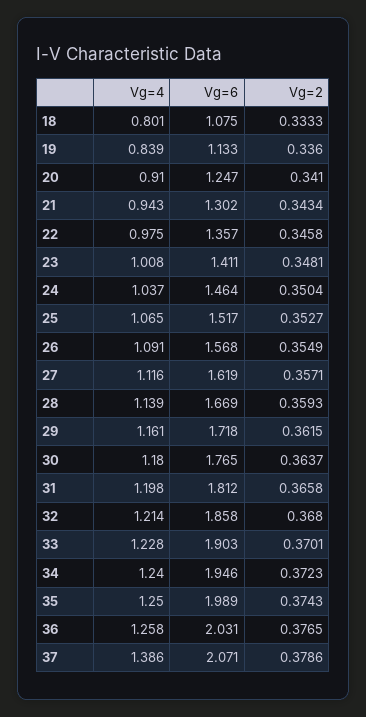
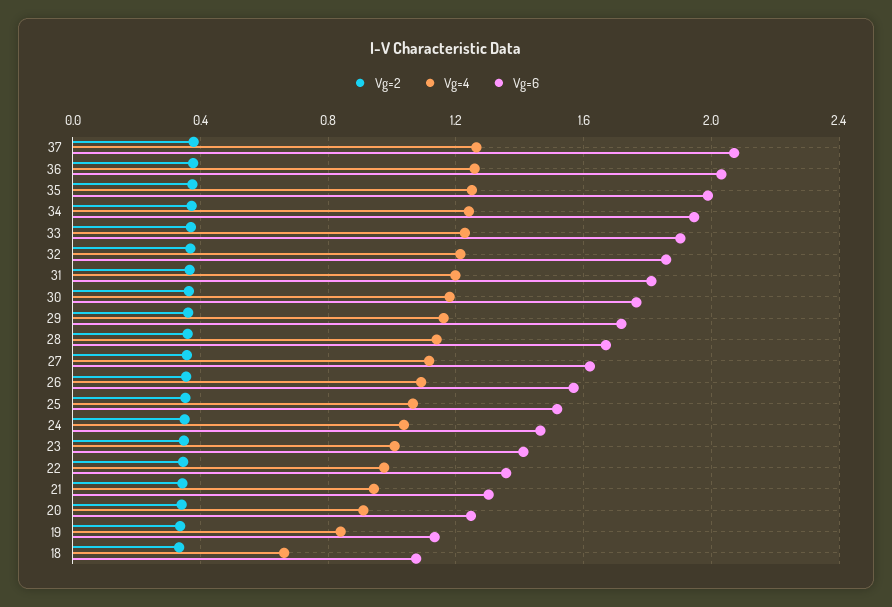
  {
    "Vg=4": {
-     "18": 0.801,
+     "18": 0.65,
      "19": 0.839,
      "20": 0.91,
      "21": 0.943,
      "22": 0.975,
      "23": 1.008,
      "24": 1.037,
      "25": 1.065,
      "26": 1.091,
      "27": 1.116,
      "28": 1.139,
      "29": 1.161,
      "30": 1.18,
      "31": 1.198,
      "32": 1.214,
      "33": 1.228,
      "34": 1.24,
      "35": 1.25,
      "36": 1.258,
-     "37": 1.386
+     "37": 1.25
    },
    "Vg=6": {
      "18": 1.075,
      "19": 1.133,
      "20": 1.247,
      "21": 1.302,
      "22": 1.357,
      "23": 1.411,
      "24": 1.464,
      "25": 1.517,
      "26": 1.568,
      "27": 1.619,
      "28": 1.669,
      "29": 1.718,
      "30": 1.765,
      "31": 1.812,
      "32": 1.858,
      "33": 1.903,
      "34": 1.946,
      "35": 1.989,
      "36": 2.031,
      "37": 2.071
    },
    "Vg=2": {
      "18": 0.3333,
      "19": 0.336,
      "20": 0.341,
      "21": 0.3434,
      "22": 0.3458,
      "23": 0.3481,
      "24": 0.3504,
      "25": 0.3527,
      "26": 0.3549,
      "27": 0.3571,
      "28": 0.3593,
      "29": 0.3615,
      "30": 0.3637,
      "31": 0.3658,
      "32": 0.368,
      "33": 0.3701,
      "34": 0.3723,
      "35": 0.3743,
      "36": 0.3765,
      "37": 0.3786
    }
  }

